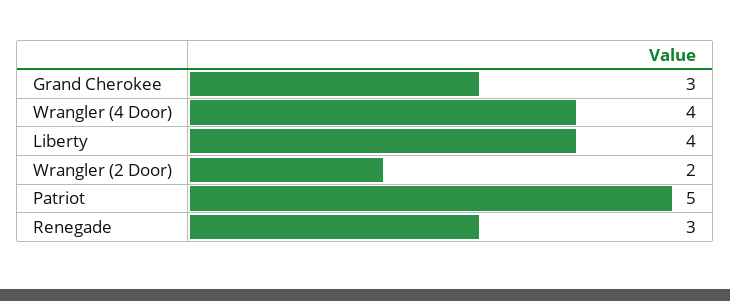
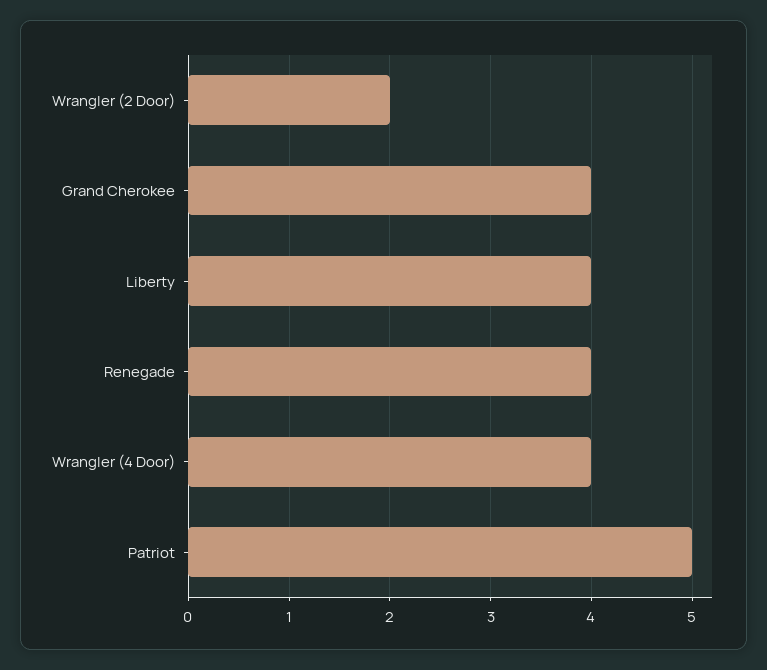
  {
-   "Grand Cherokee": 3,
+   "Grand Cherokee": 4,
    "Wrangler (4 Door)": 4,
    "Liberty": 4,
    "Wrangler (2 Door)": 2,
    "Patriot": 5,
-   "Renegade": 3
+   "Renegade": 4
  }

